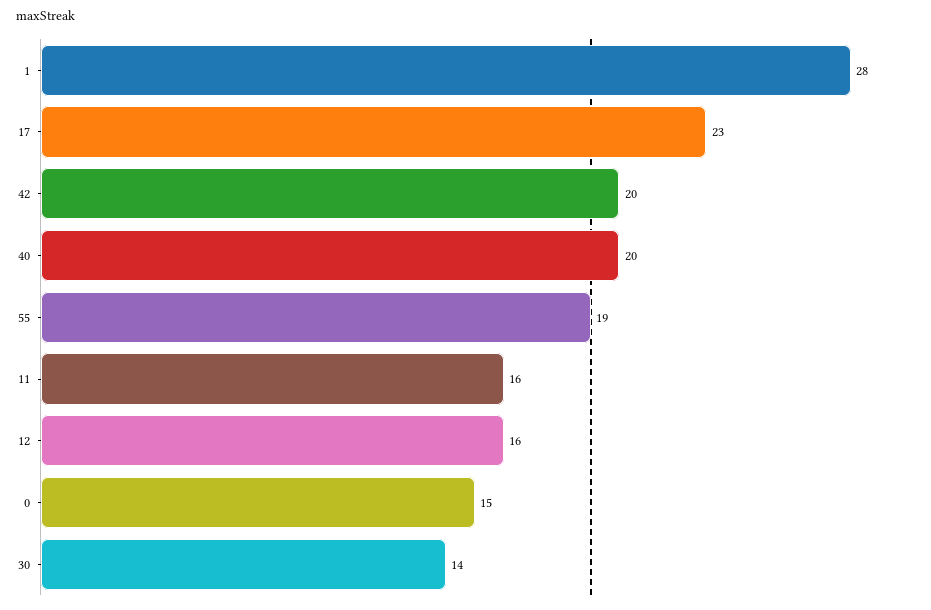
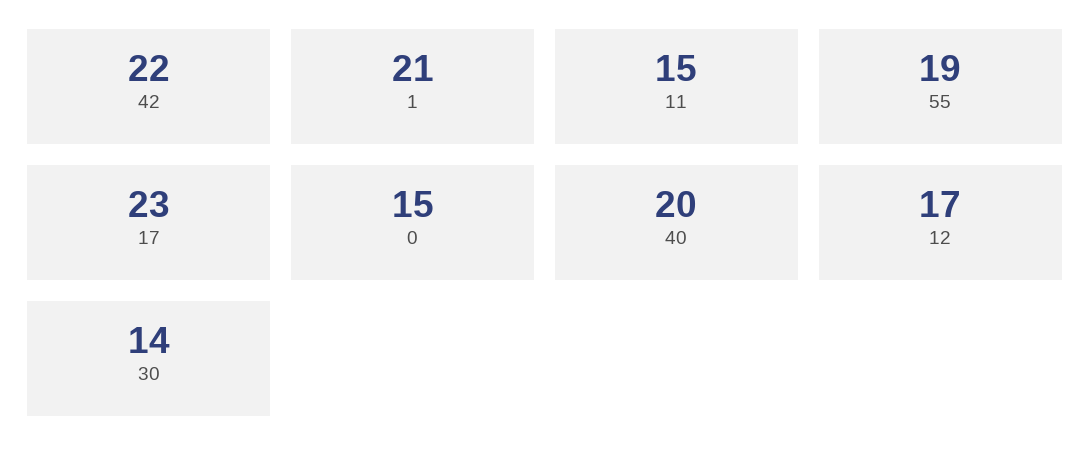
  {
-   "1": 28,
+   "1": 21,
    "17": 23,
-   "42": 20,
+   "42": 22,
    "40": 20,
    "55": 19,
-   "11": 16,
+   "11": 15,
-   "12": 16,
+   "12": 17,
    "0": 15,
    "30": 14
  }

